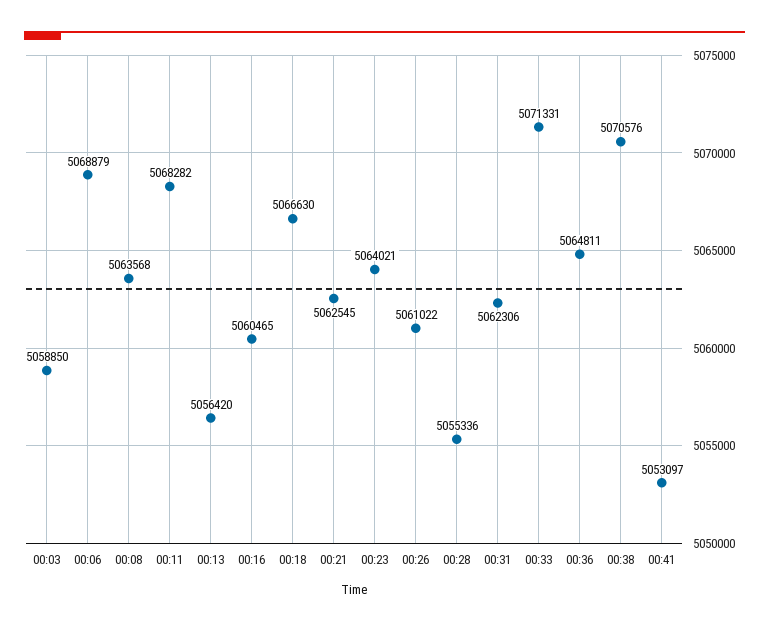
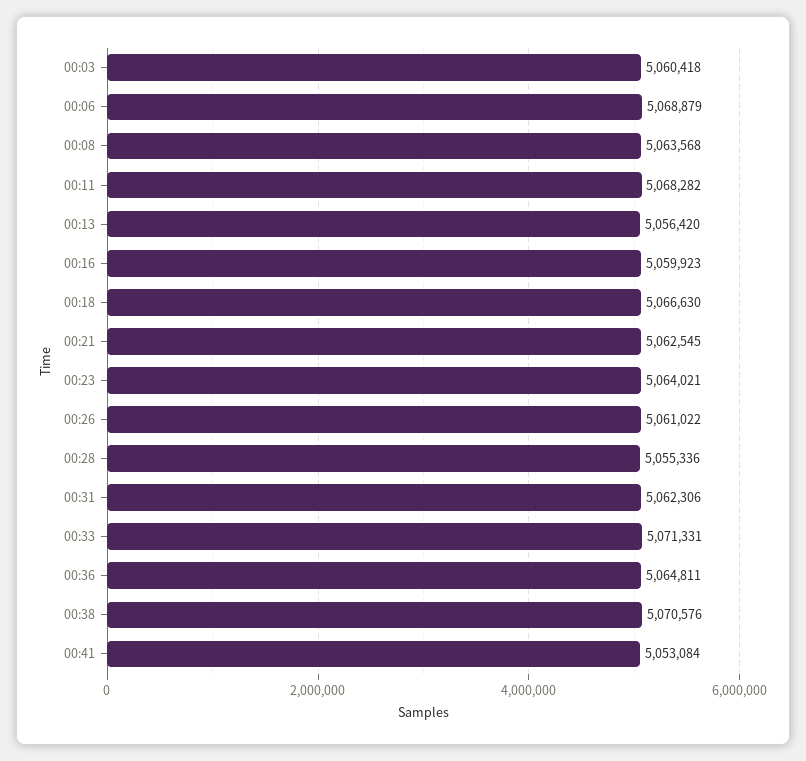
  {
-   "00:03": 5058850,
+   "00:03": 5060418,
    "00:06": 5068879,
    "00:08": 5063568,
    "00:11": 5068282,
    "00:13": 5056420,
-   "00:16": 5060465,
+   "00:16": 5059923,
    "00:18": 5066630,
    "00:21": 5062545,
    "00:23": 5064021,
    "00:26": 5061022,
    "00:28": 5055336,
    "00:31": 5062306,
    "00:33": 5071331,
    "00:36": 5064811,
    "00:38": 5070576,
-   "00:41": 5053097
+   "00:41": 5053084
  }

